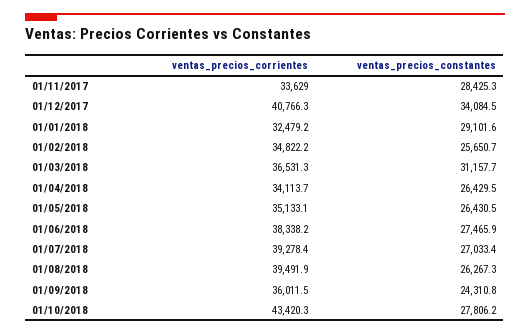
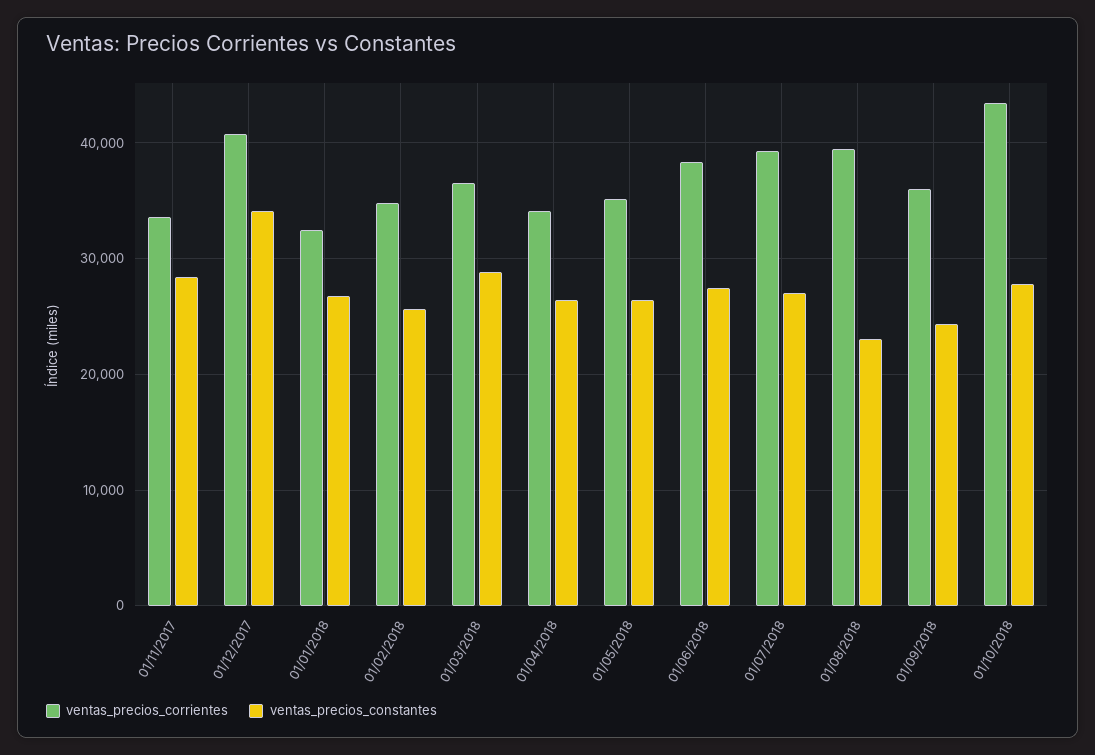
  {
    "ventas_precios_corrientes": {
      "01/11/2017": 33629,
      "01/12/2017": 40766.3,
      "01/01/2018": 32479.2,
      "01/02/2018": 34822.2,
      "01/03/2018": 36531.3,
      "01/04/2018": 34113.7,
      "01/05/2018": 35133.1,
      "01/06/2018": 38338.2,
      "01/07/2018": 39278.4,
      "01/08/2018": 39491.9,
      "01/09/2018": 36011.5,
      "01/10/2018": 43420.3
    },
    "ventas_precios_constantes": {
      "01/11/2017": 28425.3,
      "01/12/2017": 34084.5,
-     "01/01/2018": 29101.6,
+     "01/01/2018": 27000,
      "01/02/2018": 25650.7,
-     "01/03/2018": 31157.7,
+     "01/03/2018": 29000,
      "01/04/2018": 26429.5,
      "01/05/2018": 26430.5,
      "01/06/2018": 27465.9,
      "01/07/2018": 27033.4,
-     "01/08/2018": 26267.3,
+     "01/08/2018": 23000,
      "01/09/2018": 24310.8,
      "01/10/2018": 27806.2
    }
  }

